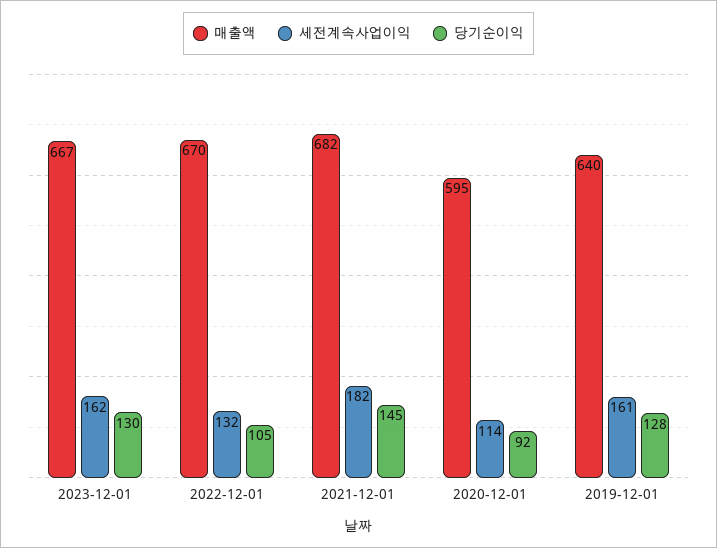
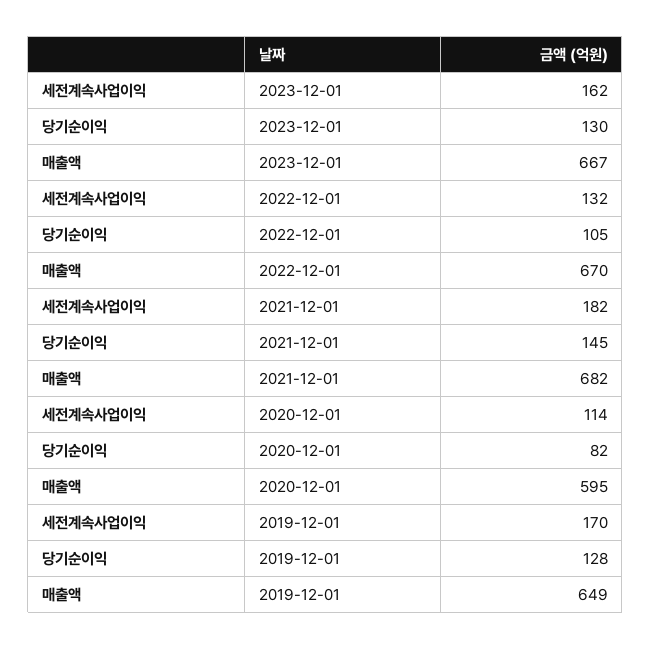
  {
    "매출액": {
      "2023-12-01": 667,
      "2022-12-01": 670,
      "2021-12-01": 682,
      "2020-12-01": 595,
-     "2019-12-01": 640
+     "2019-12-01": 649
    },
    "세전계속사업이익": {
      "2023-12-01": 162,
      "2022-12-01": 132,
      "2021-12-01": 182,
      "2020-12-01": 114,
-     "2019-12-01": 161
+     "2019-12-01": 170
    },
    "당기순이익": {
      "2023-12-01": 130,
      "2022-12-01": 105,
      "2021-12-01": 145,
-     "2020-12-01": 92,
+     "2020-12-01": 82,
      "2019-12-01": 128
    }
  }

